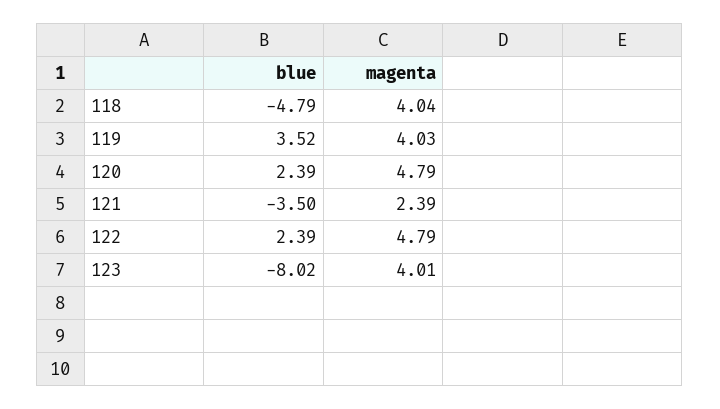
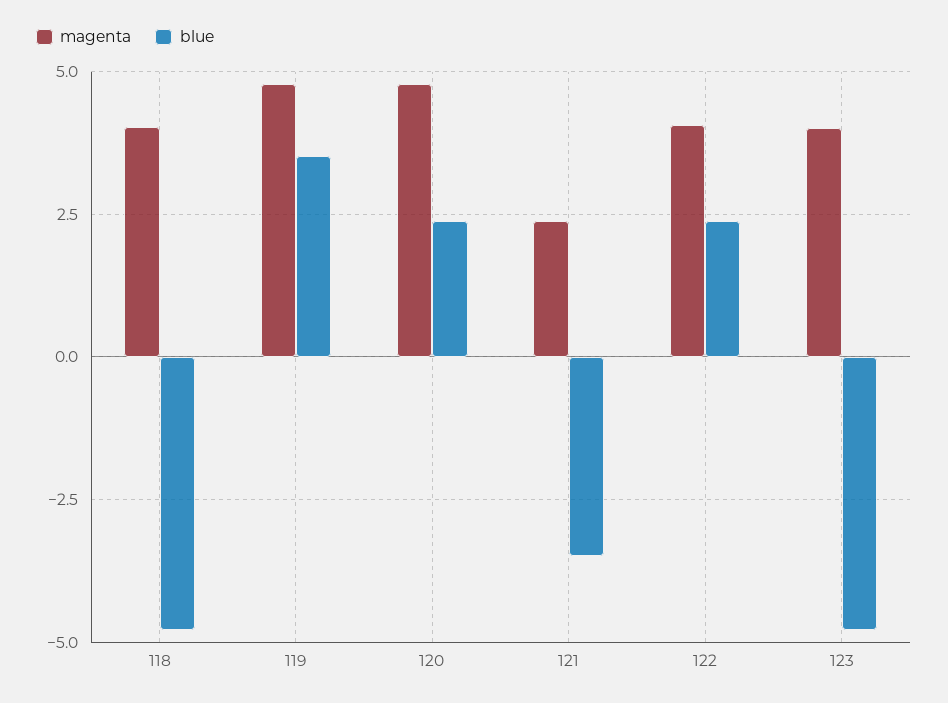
  {
    "blue": {
      "118": -4.79,
      "119": 3.52,
      "120": 2.39,
      "121": -3.5,
      "122": 2.39,
-     "123": -8.02
+     "123": -4.75
    },
    "magenta": {
      "118": 4.04,
-     "119": 4.03,
+     "119": 4.75,
      "120": 4.79,
      "121": 2.39,
-     "122": 4.79,
+     "122": 4,
      "123": 4.01
    }
  }

